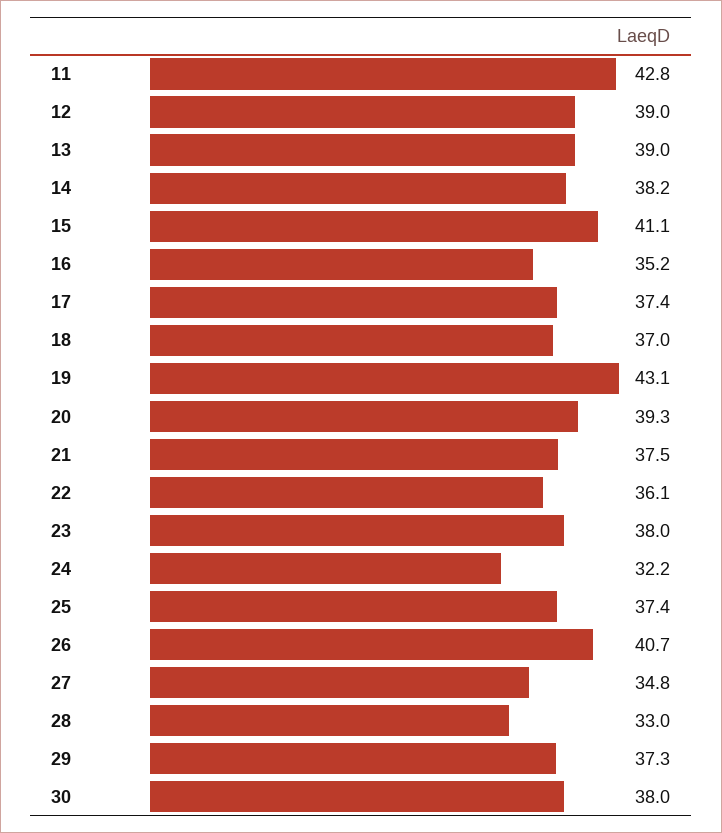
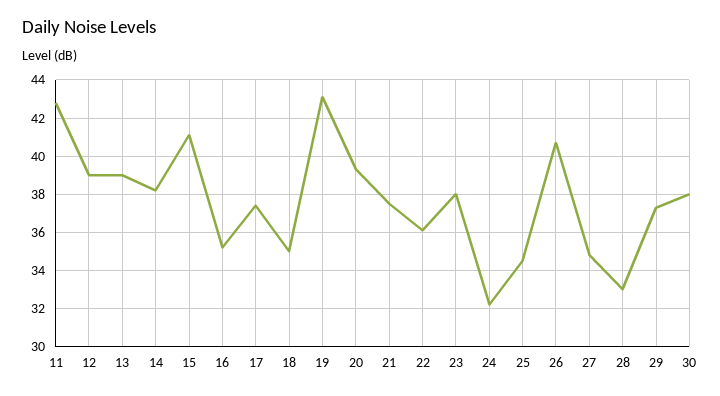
  {
    "11": 42.8,
    "12": 39,
    "13": 39,
    "14": 38.2,
    "15": 41.1,
    "16": 35.2,
    "17": 37.4,
-   "18": 37,
+   "18": 35,
    "19": 43.1,
    "20": 39.3,
    "21": 37.5,
    "22": 36.1,
    "23": 38,
    "24": 32.2,
-   "25": 37.4,
+   "25": 34.5,
    "26": 40.7,
    "27": 34.8,
    "28": 33,
    "29": 37.3,
    "30": 38
  }

